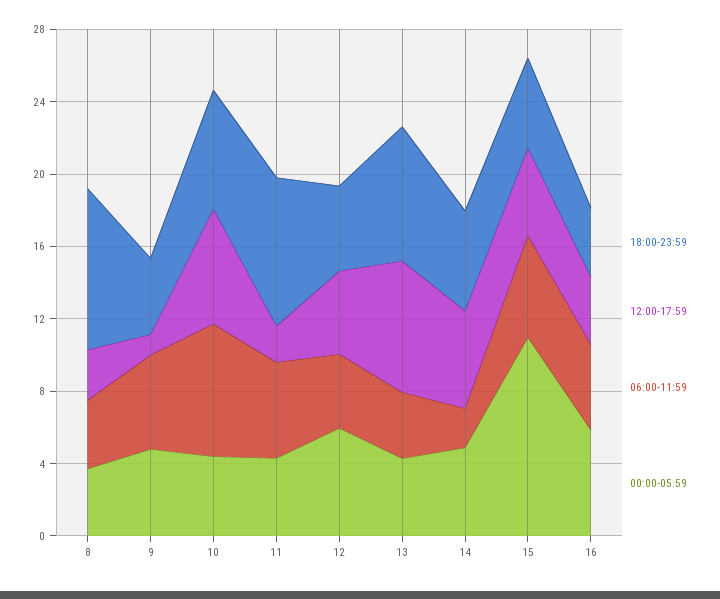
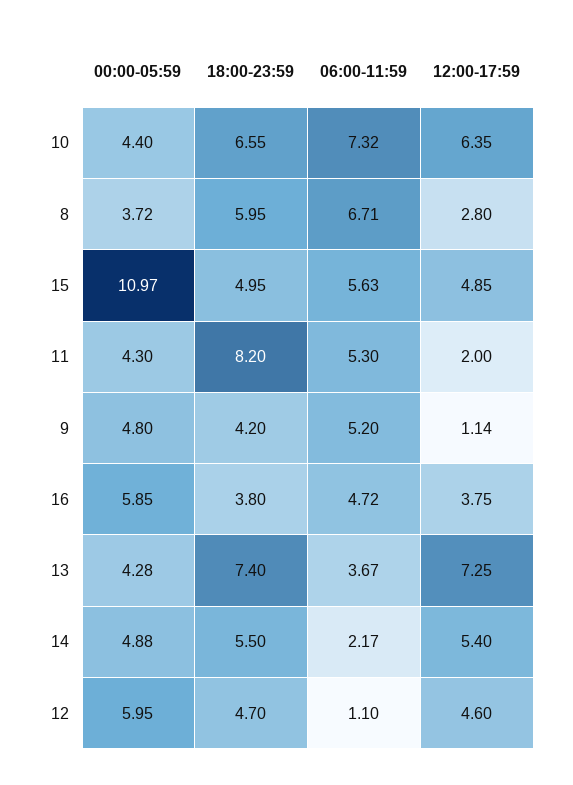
  {
    "18:00-23:59": {
-     "8": 9,
+     "8": 5.95,
      "9": 4.2,
      "10": 6.55,
      "11": 8.2,
      "12": 4.7,
      "13": 7.4,
      "14": 5.5,
      "15": 4.95,
      "16": 3.8
    },
    "12:00-17:59": {
      "8": 2.8,
      "9": 1.14,
      "10": 6.35,
      "11": 2,
      "12": 4.6,
      "13": 7.25,
      "14": 5.4,
      "15": 4.85,
      "16": 3.75
    },
    "06:00-11:59": {
-     "8": 4,
+     "8": 6.71,
      "9": 5.2,
      "10": 7.32,
      "11": 5.3,
-     "12": 4,
+     "12": 1.1,
      "13": 3.67,
      "14": 2.17,
      "15": 5.63,
      "16": 4.72
    },
    "00:00-05:59": {
      "8": 3.72,
      "9": 4.8,
      "10": 4.4,
      "11": 4.3,
      "12": 5.95,
      "13": 4.28,
      "14": 4.88,
      "15": 10.97,
      "16": 5.85
    }
  }

